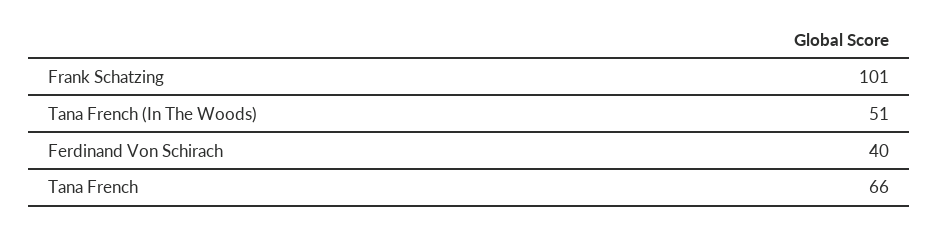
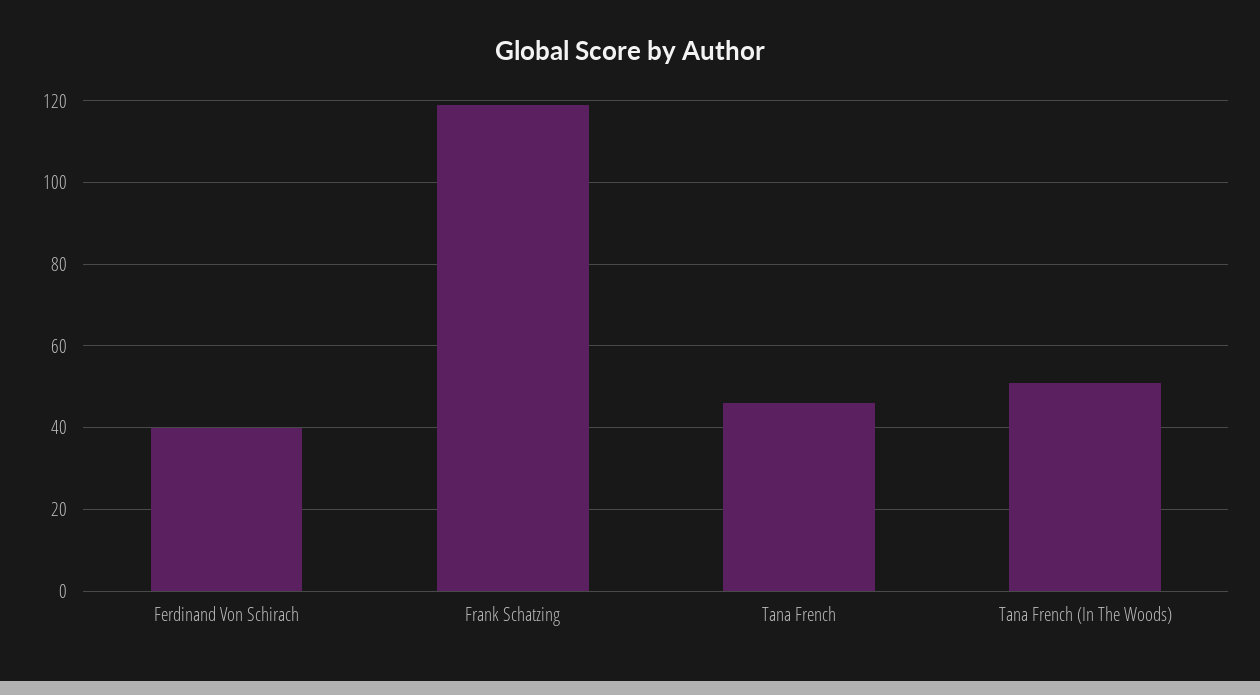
  {
-   "Frank Schatzing": 101,
+   "Frank Schatzing": 120,
    "Tana French (In The Woods)": 51,
    "Ferdinand Von Schirach": 40,
-   "Tana French": 66
+   "Tana French": 45
  }

